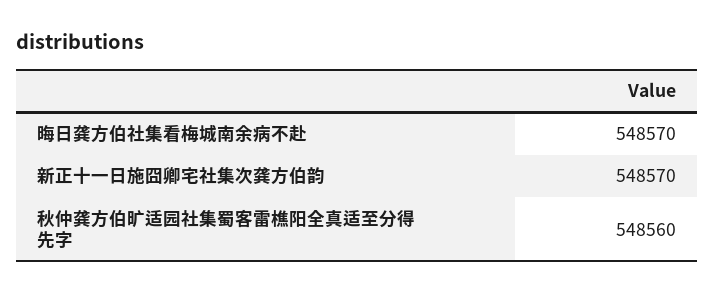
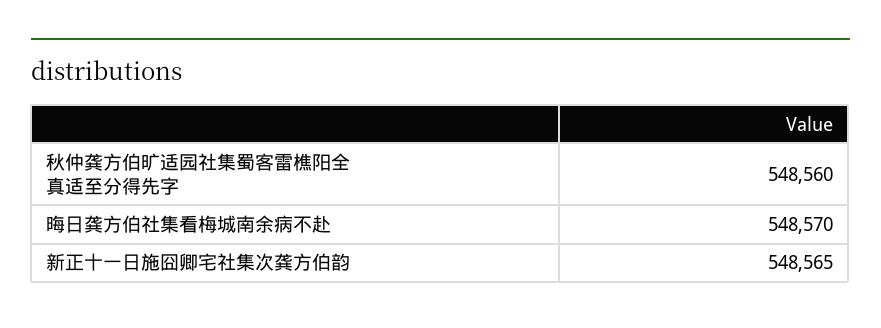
  {
    "晦日龚方伯社集看梅城南余病不赴": 548570,
-   "新正十一日施囧卿宅社集次龚方伯韵": 548570,
+   "新正十一日施囧卿宅社集次龚方伯韵": 548565,
    "秋仲龚方伯旷适园社集蜀客雷樵阳全真适至分得先字": 548560
  }

